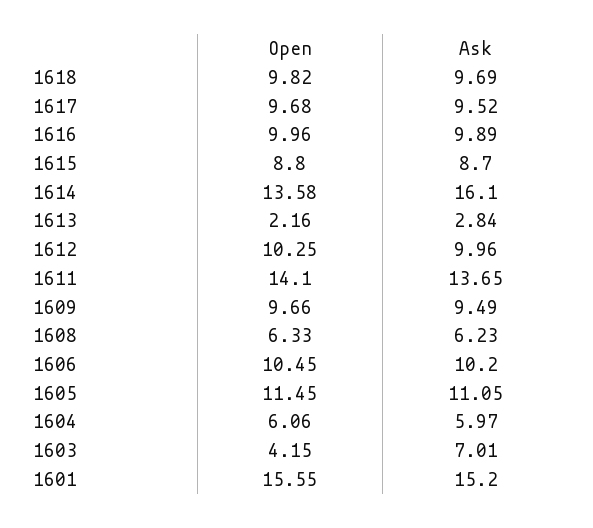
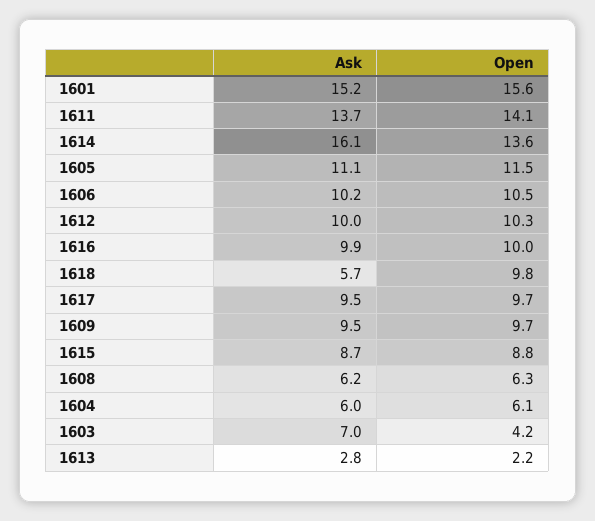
  {
    "Open": {
      "1618": 9.82,
      "1617": 9.68,
      "1616": 9.96,
      "1615": 8.8,
      "1614": 13.58,
      "1613": 2.16,
      "1612": 10.25,
      "1611": 14.1,
      "1609": 9.66,
      "1608": 6.33,
      "1606": 10.45,
      "1605": 11.45,
      "1604": 6.06,
      "1603": 4.15,
      "1601": 15.55
    },
    "Ask": {
-     "1618": 9.69,
+     "1618": 5.7,
      "1617": 9.52,
      "1616": 9.89,
      "1615": 8.7,
      "1614": 16.1,
      "1613": 2.84,
      "1612": 9.96,
      "1611": 13.65,
      "1609": 9.49,
      "1608": 6.23,
      "1606": 10.2,
      "1605": 11.05,
      "1604": 5.97,
      "1603": 7.01,
      "1601": 15.2
    }
  }

